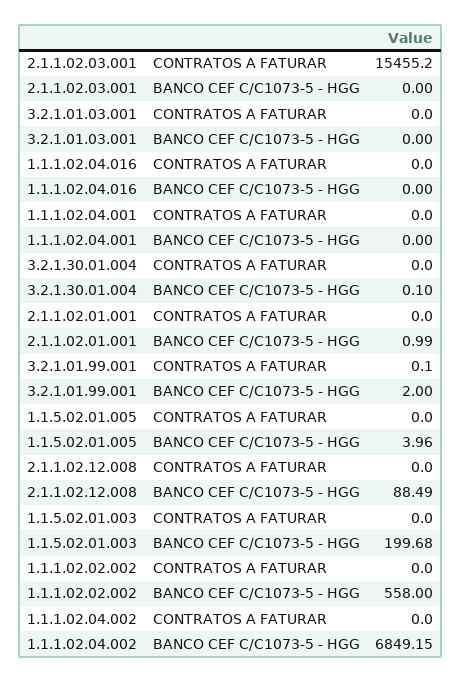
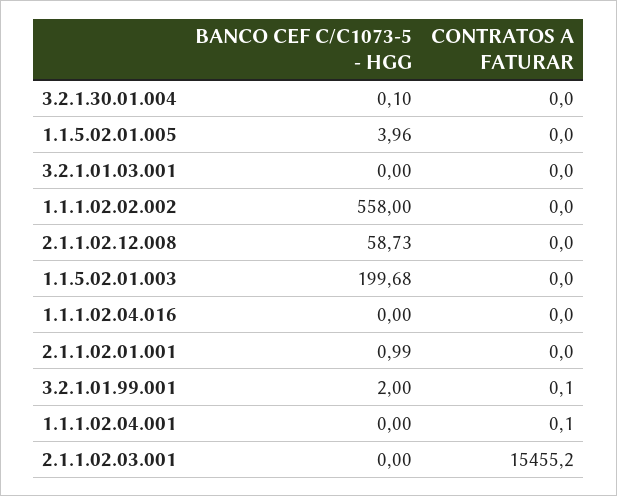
  {
    "2.1.1.02.03.001": {
      "CONTRATOS A FATURAR": 15455.2,
      "BANCO CEF C/C1073-5 - HGG": 0
    },
    "3.2.1.01.03.001": {
      "CONTRATOS A FATURAR": 0,
      "BANCO CEF C/C1073-5 - HGG": 0
    },
    "1.1.1.02.04.016": {
      "CONTRATOS A FATURAR": 0,
      "BANCO CEF C/C1073-5 - HGG": 0
    },
    "1.1.1.02.04.001": {
-     "CONTRATOS A FATURAR": 0,
+     "CONTRATOS A FATURAR": 0.1,
      "BANCO CEF C/C1073-5 - HGG": 0
    },
    "3.2.1.30.01.004": {
      "CONTRATOS A FATURAR": 0,
      "BANCO CEF C/C1073-5 - HGG": 0.1
    },
    "2.1.1.02.01.001": {
      "CONTRATOS A FATURAR": 0,
      "BANCO CEF C/C1073-5 - HGG": 0.99
    },
    "3.2.1.01.99.001": {
      "CONTRATOS A FATURAR": 0.1,
      "BANCO CEF C/C1073-5 - HGG": 2
    },
    "1.1.5.02.01.005": {
      "CONTRATOS A FATURAR": 0,
      "BANCO CEF C/C1073-5 - HGG": 3.96
    },
    "2.1.1.02.12.008": {
      "CONTRATOS A FATURAR": 0,
-     "BANCO CEF C/C1073-5 - HGG": 88.49
+     "BANCO CEF C/C1073-5 - HGG": 58.73
    },
    "1.1.5.02.01.003": {
      "CONTRATOS A FATURAR": 0,
      "BANCO CEF C/C1073-5 - HGG": 199.68
    },
    "1.1.1.02.02.002": {
      "CONTRATOS A FATURAR": 0,
      "BANCO CEF C/C1073-5 - HGG": 558
-   },
+   }
-   "1.1.1.02.04.002": {
-     "CONTRATOS A FATURAR": 0,
-     "BANCO CEF C/C1073-5 - HGG": 6849.15
-   }
  }

